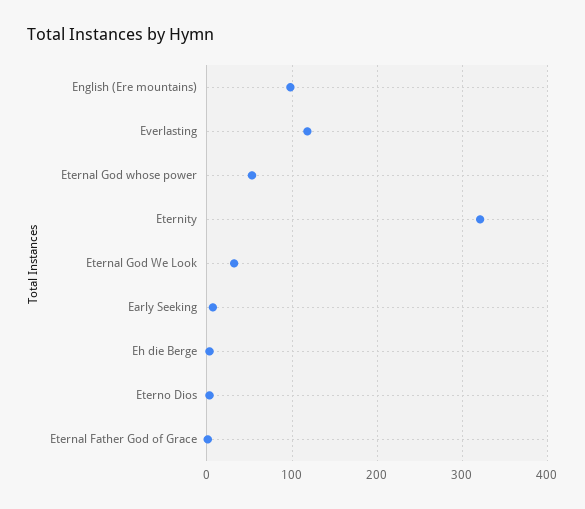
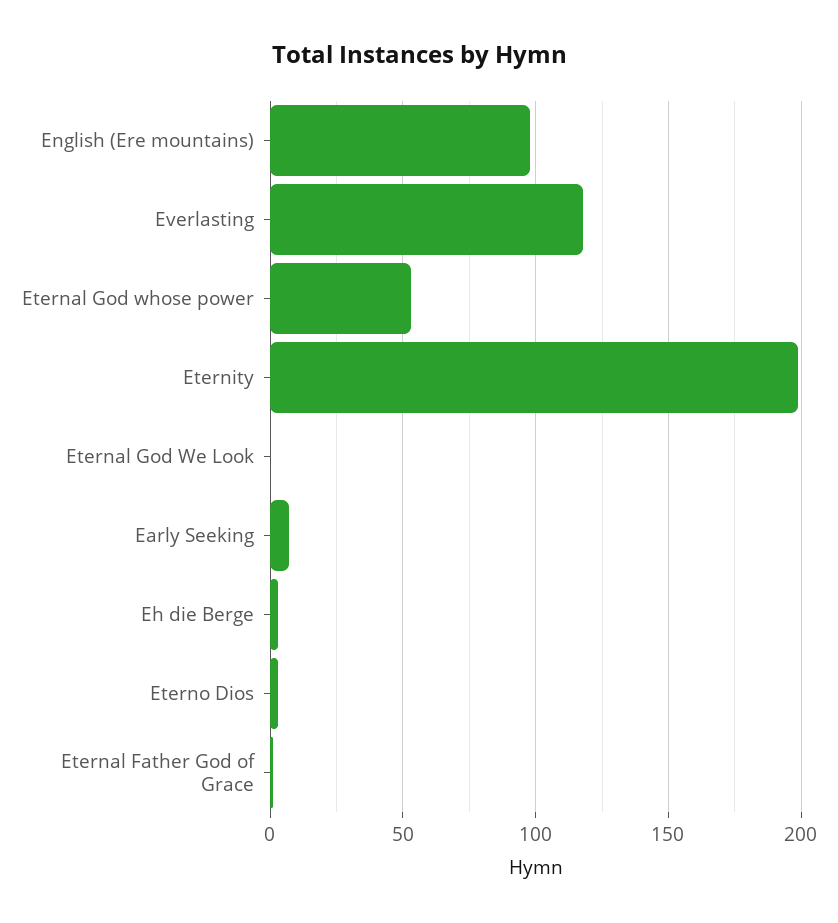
  {
    "English (Ere mountains)": 100,
    "Everlasting": 120,
    "Eternal God whose power": 55,
-   "Eternity": 320,
+   "Eternity": 200,
-   "Eternal God We Look": 30,
+   "Eternal God We Look": 0,
    "Early Seeking": 5,
    "Eh die Berge": 5,
    "Eterno Dios": 5,
    "Eternal Father God of Grace": 0
  }

